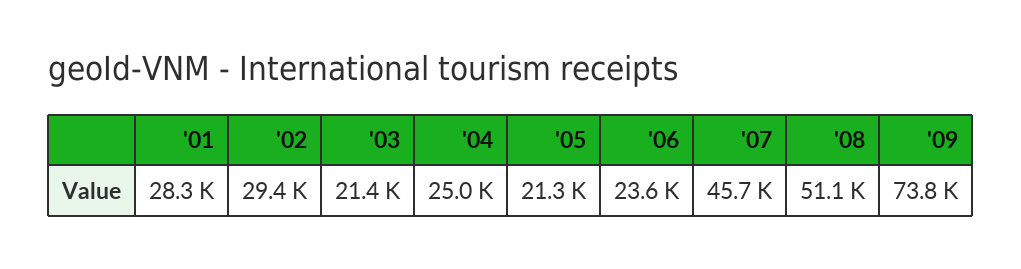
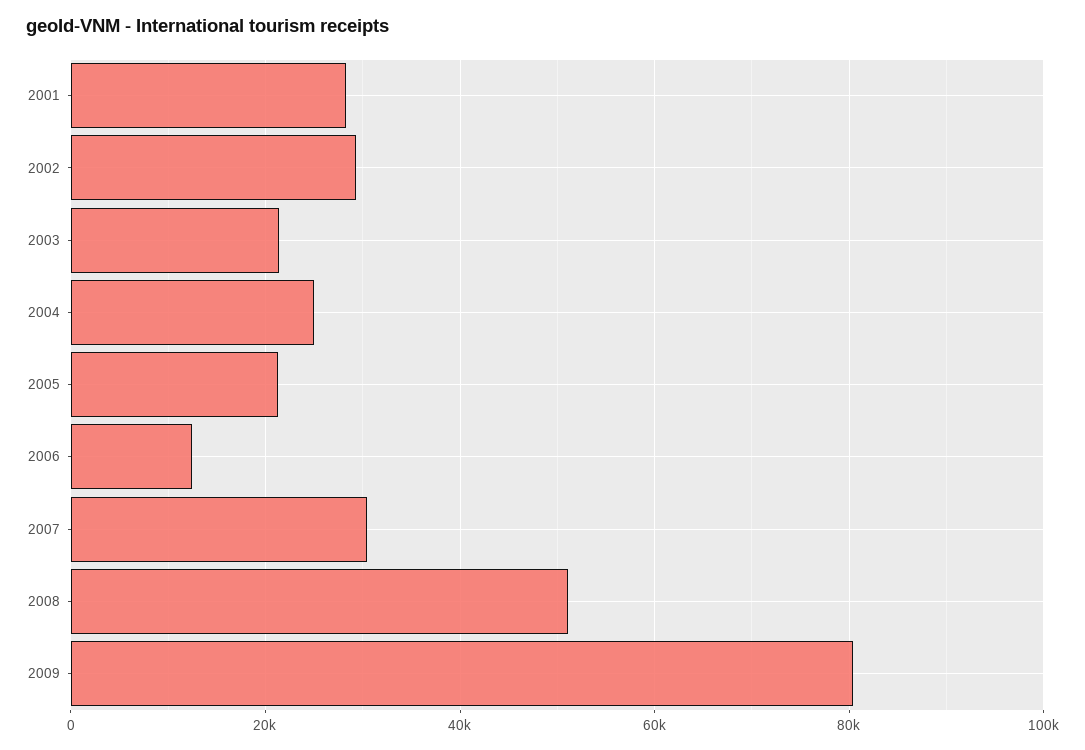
  {
    "'01": 28300,
    "'02": 29400,
    "'03": 21400,
    "'04": 25000,
    "'05": 21300,
-   "'06": 23600,
+   "'06": 12000,
-   "'07": 45700,
+   "'07": 30000,
    "'08": 51100,
-   "'09": 73800
+   "'09": 80000
  }

